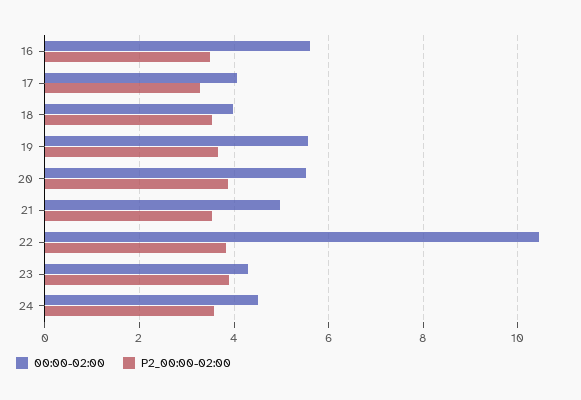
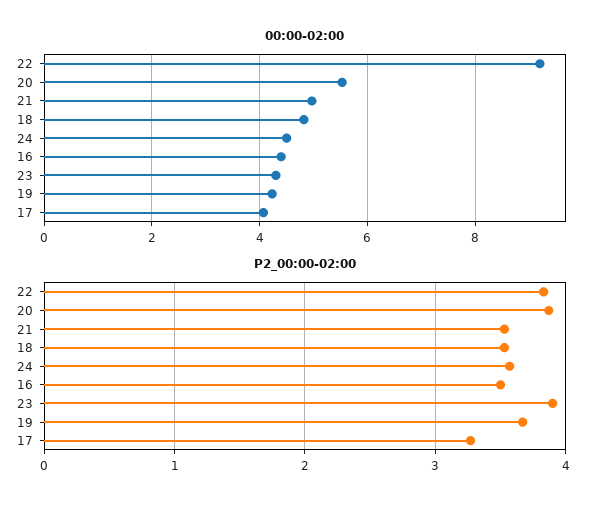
  {
    "00:00-02:00": {
-     "16": 5.6,
+     "16": 4.4,
      "17": 4,
-     "18": 4,
+     "18": 4.8,
-     "19": 5.6,
+     "19": 4.2,
      "20": 5.6,
      "21": 5,
-     "22": 10.4,
+     "22": 9.2,
      "23": 4.4,
      "24": 4.6
    },
    "P2_00:00-02:00": {
      "16": 3.5,
      "17": 3.3,
      "18": 3.5,
      "19": 3.7,
      "20": 3.9,
      "21": 3.5,
      "22": 3.8,
      "23": 3.9,
      "24": 3.6
    }
  }

